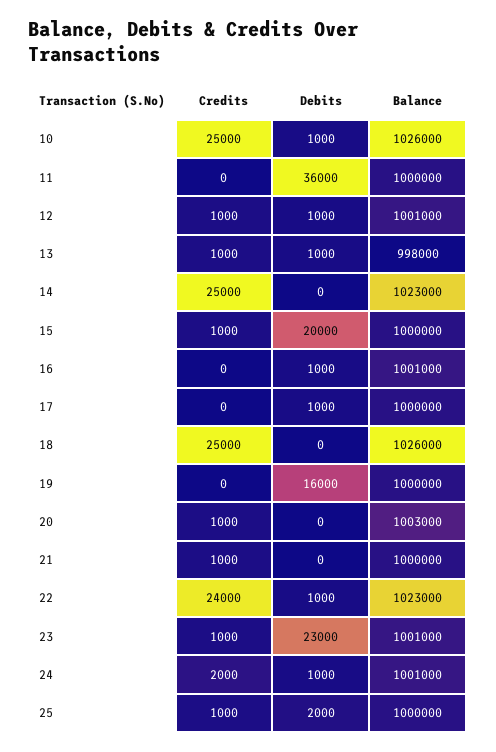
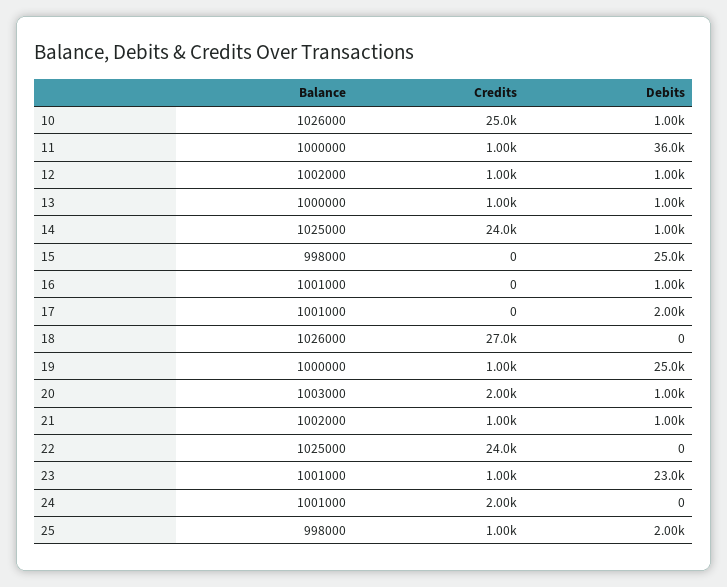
  {
    "Credits": {
      "10": 25000,
-     "11": 0,
+     "11": 1000,
      "12": 1000,
      "13": 1000,
-     "14": 25000,
+     "14": 24000,
-     "15": 1000,
+     "15": 0,
      "16": 0,
      "17": 0,
-     "18": 25000,
+     "18": 27000,
-     "19": 0,
+     "19": 1000,
-     "20": 1000,
+     "20": 2000,
      "21": 1000,
      "22": 24000,
      "23": 1000,
      "24": 2000,
      "25": 1000
    },
    "Debits": {
      "10": 1000,
      "11": 36000,
      "12": 1000,
      "13": 1000,
-     "14": 0,
+     "14": 1000,
-     "15": 20000,
+     "15": 25000,
      "16": 1000,
-     "17": 1000,
+     "17": 2000,
      "18": 0,
-     "19": 16000,
+     "19": 25000,
-     "20": 0,
+     "20": 1000,
-     "21": 0,
+     "21": 1000,
-     "22": 1000,
+     "22": 0,
      "23": 23000,
-     "24": 1000,
+     "24": 0,
      "25": 2000
    },
    "Balance": {
      "10": 1026000,
      "11": 1000000,
-     "12": 1001000,
+     "12": 1002000,
-     "13": 998000,
+     "13": 1000000,
-     "14": 1023000,
+     "14": 1025000,
-     "15": 1000000,
+     "15": 998000,
      "16": 1001000,
-     "17": 1000000,
+     "17": 1001000,
      "18": 1026000,
      "19": 1000000,
      "20": 1003000,
-     "21": 1000000,
+     "21": 1002000,
-     "22": 1023000,
+     "22": 1025000,
      "23": 1001000,
      "24": 1001000,
-     "25": 1000000
+     "25": 998000
    }
  }

